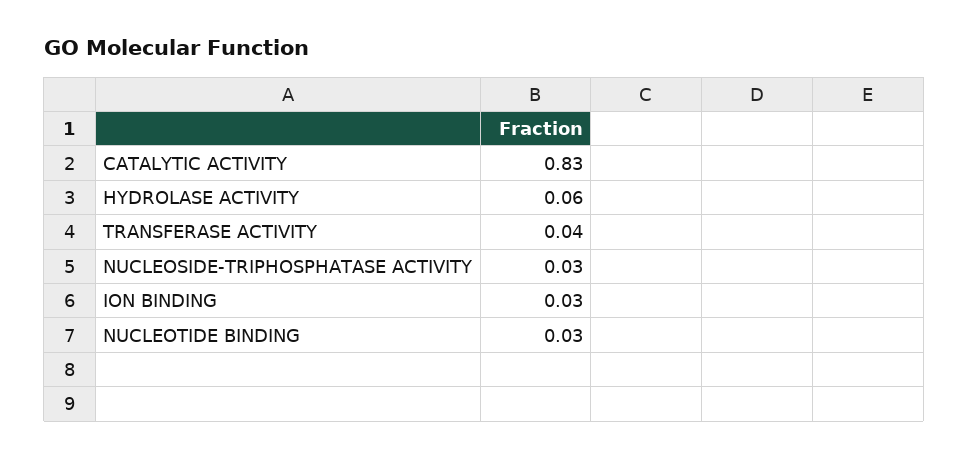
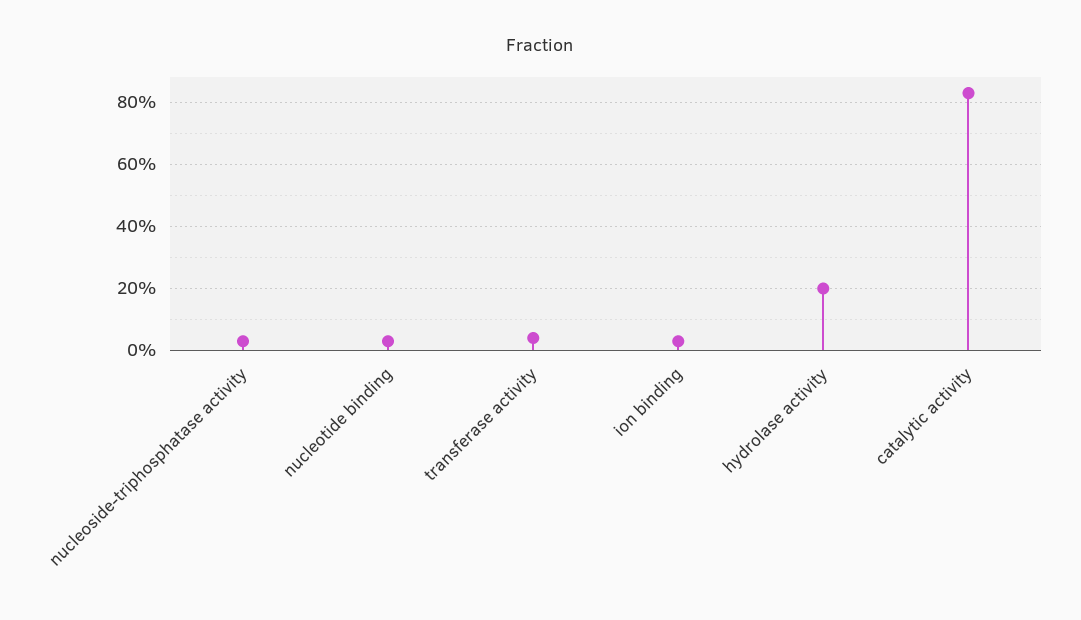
  {
    "CATALYTIC ACTIVITY": 0.83,
-   "HYDROLASE ACTIVITY": 0.06,
+   "HYDROLASE ACTIVITY": 0.2,
    "TRANSFERASE ACTIVITY": 0.04,
    "NUCLEOSIDE-TRIPHOSPHATASE ACTIVITY": 0.03,
    "ION BINDING": 0.03,
    "NUCLEOTIDE BINDING": 0.03
  }

